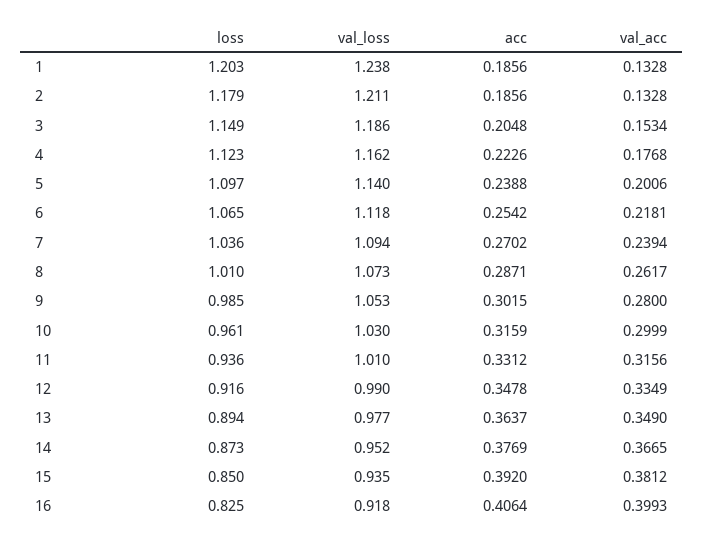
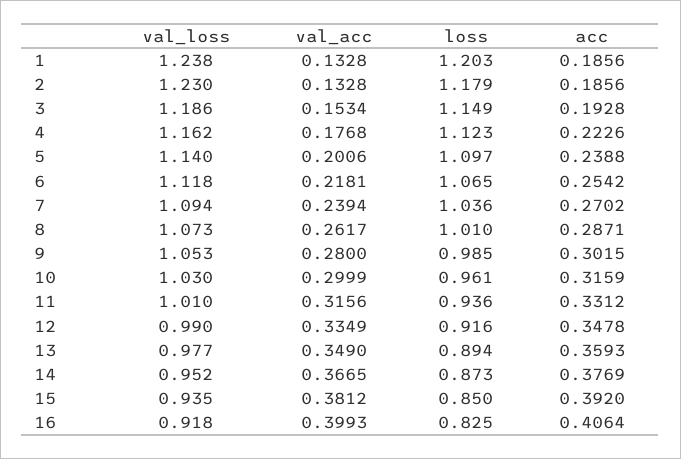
  {
    "loss": {
      "1": 1.203,
      "2": 1.179,
      "3": 1.149,
      "4": 1.123,
      "5": 1.097,
      "6": 1.065,
      "7": 1.036,
      "8": 1.01,
      "9": 0.985,
      "10": 0.961,
      "11": 0.936,
      "12": 0.916,
      "13": 0.894,
      "14": 0.873,
      "15": 0.85,
      "16": 0.825
    },
    "val_loss": {
      "1": 1.238,
-     "2": 1.211,
+     "2": 1.23,
      "3": 1.186,
      "4": 1.162,
      "5": 1.14,
      "6": 1.118,
      "7": 1.094,
      "8": 1.073,
      "9": 1.053,
      "10": 1.03,
      "11": 1.01,
      "12": 0.99,
      "13": 0.977,
      "14": 0.952,
      "15": 0.935,
      "16": 0.918
    },
    "acc": {
      "1": 0.1856,
      "2": 0.1856,
-     "3": 0.2048,
+     "3": 0.1928,
      "4": 0.2226,
      "5": 0.2388,
      "6": 0.2542,
      "7": 0.2702,
      "8": 0.2871,
      "9": 0.3015,
      "10": 0.3159,
      "11": 0.3312,
      "12": 0.3478,
-     "13": 0.3637,
+     "13": 0.3593,
      "14": 0.3769,
      "15": 0.392,
      "16": 0.4064
    },
    "val_acc": {
      "1": 0.1328,
      "2": 0.1328,
      "3": 0.1534,
      "4": 0.1768,
      "5": 0.2006,
      "6": 0.2181,
      "7": 0.2394,
      "8": 0.2617,
      "9": 0.28,
      "10": 0.2999,
      "11": 0.3156,
      "12": 0.3349,
      "13": 0.349,
      "14": 0.3665,
      "15": 0.3812,
      "16": 0.3993
    }
  }

